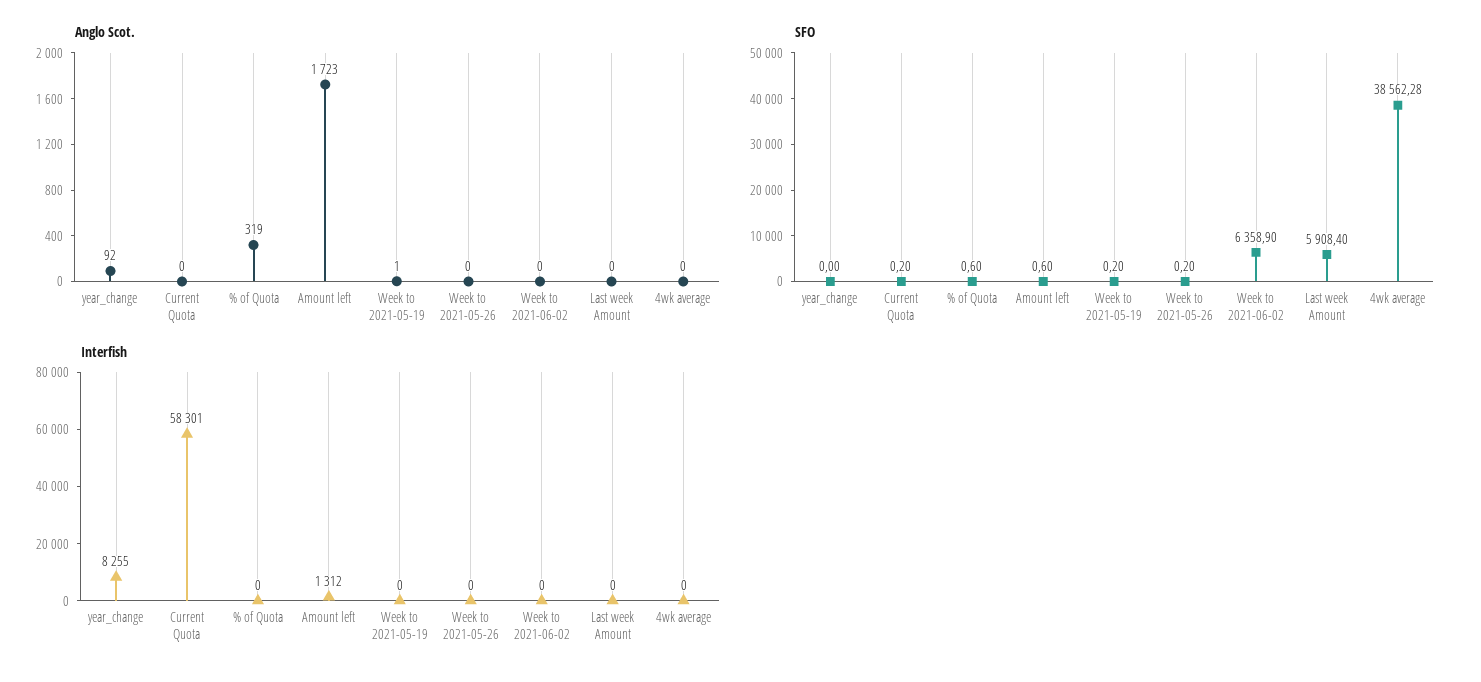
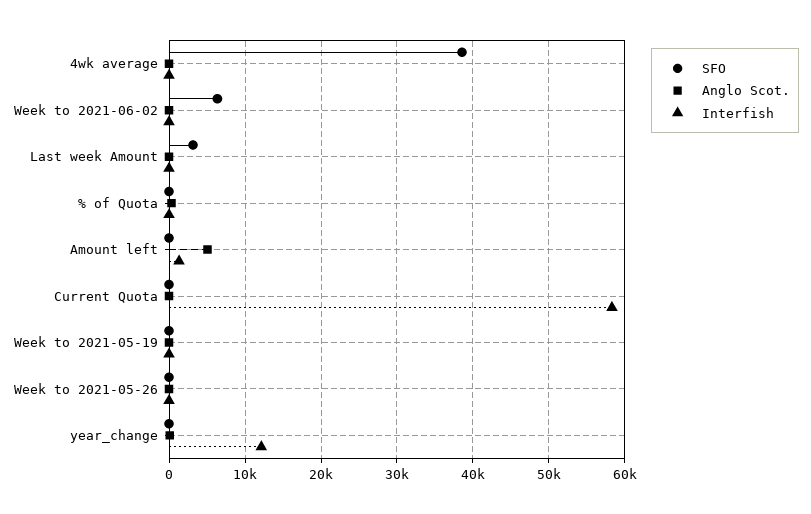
  {
    "Anglo Scot.": {
      "year_change": 92,
      "Current Quota": 0,
      "% of Quota": 319,
-     "Amount left": 1723,
+     "Amount left": 5000,
      "Week to 2021-05-19": 1,
      "Week to 2021-05-26": 0,
      "Week to 2021-06-02": 0,
      "Last week Amount": 0,
      "4wk average": 0
    },
    "SFO": {
      "year_change": 0,
      "Current Quota": 0.2,
      "% of Quota": 0.6,
      "Amount left": 0.6,
      "Week to 2021-05-19": 0.2,
      "Week to 2021-05-26": 0.2,
      "Week to 2021-06-02": 6358.9,
-     "Last week Amount": 5908.4,
+     "Last week Amount": 3000,
      "4wk average": 38562.28
    },
    "Interfish": {
-     "year_change": 8255,
+     "year_change": 12000,
      "Current Quota": 58301,
      "% of Quota": 0,
      "Amount left": 1312,
      "Week to 2021-05-19": 0,
      "Week to 2021-05-26": 0,
      "Week to 2021-06-02": 0,
      "Last week Amount": 0,
      "4wk average": 0
    }
  }

